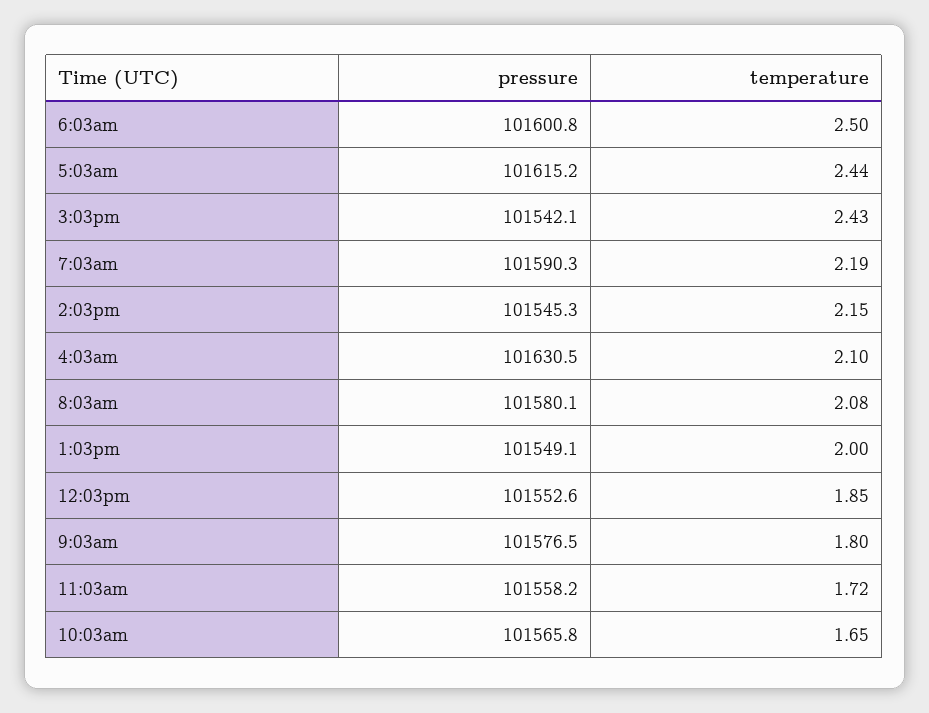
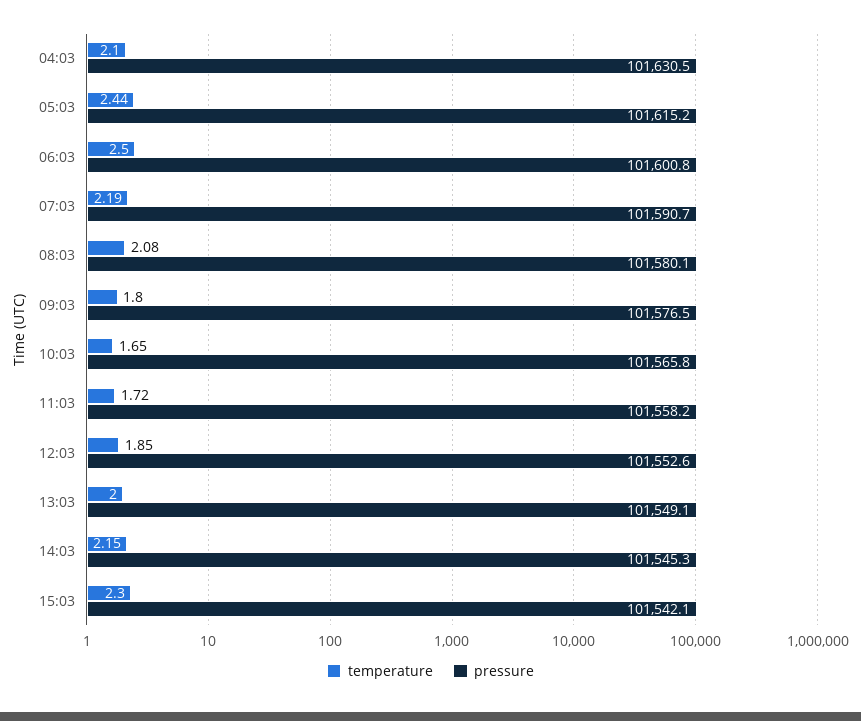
  {
    "pressure": {
      "6:03am": 101600.8,
      "5:03am": 101615.2,
      "3:03pm": 101542.1,
-     "7:03am": 101590.3,
+     "7:03am": 101590.7,
      "2:03pm": 101545.3,
      "4:03am": 101630.5,
      "8:03am": 101580.1,
      "1:03pm": 101549.1,
      "12:03pm": 101552.6,
      "9:03am": 101576.5,
      "11:03am": 101558.2,
      "10:03am": 101565.8
    },
    "temperature": {
      "6:03am": 2.5,
      "5:03am": 2.44,
-     "3:03pm": 2.43,
+     "3:03pm": 2.3,
      "7:03am": 2.19,
      "2:03pm": 2.15,
      "4:03am": 2.1,
      "8:03am": 2.08,
      "1:03pm": 2,
      "12:03pm": 1.85,
      "9:03am": 1.8,
      "11:03am": 1.72,
      "10:03am": 1.65
    }
  }

